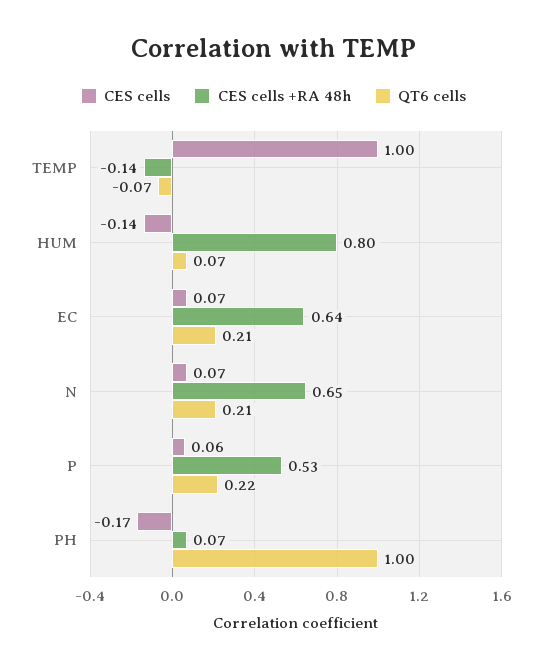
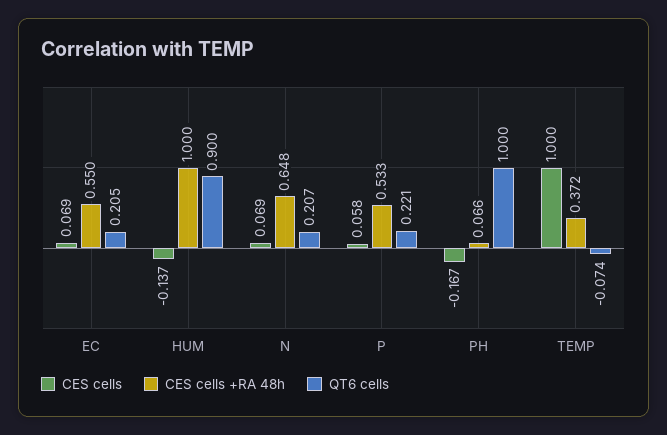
  {
    "CES cells": {
      "TEMP": 1,
      "HUM": -0.137,
      "EC": 0.069,
      "N": 0.069,
      "P": 0.058,
      "PH": -0.167
    },
    "CES cells +RA 48h": {
-     "TEMP": -0.14,
+     "TEMP": 0.372,
-     "HUM": 0.8,
+     "HUM": 1,
-     "EC": 0.64,
+     "EC": 0.55,
      "N": 0.648,
      "P": 0.533,
      "PH": 0.066
    },
    "QT6 cells": {
      "TEMP": -0.074,
-     "HUM": 0.07,
+     "HUM": 0.9,
      "EC": 0.205,
      "N": 0.207,
      "P": 0.221,
      "PH": 1
    }
  }

